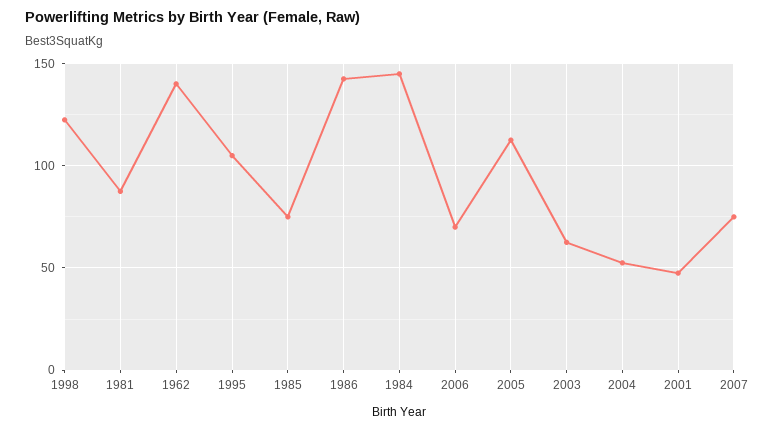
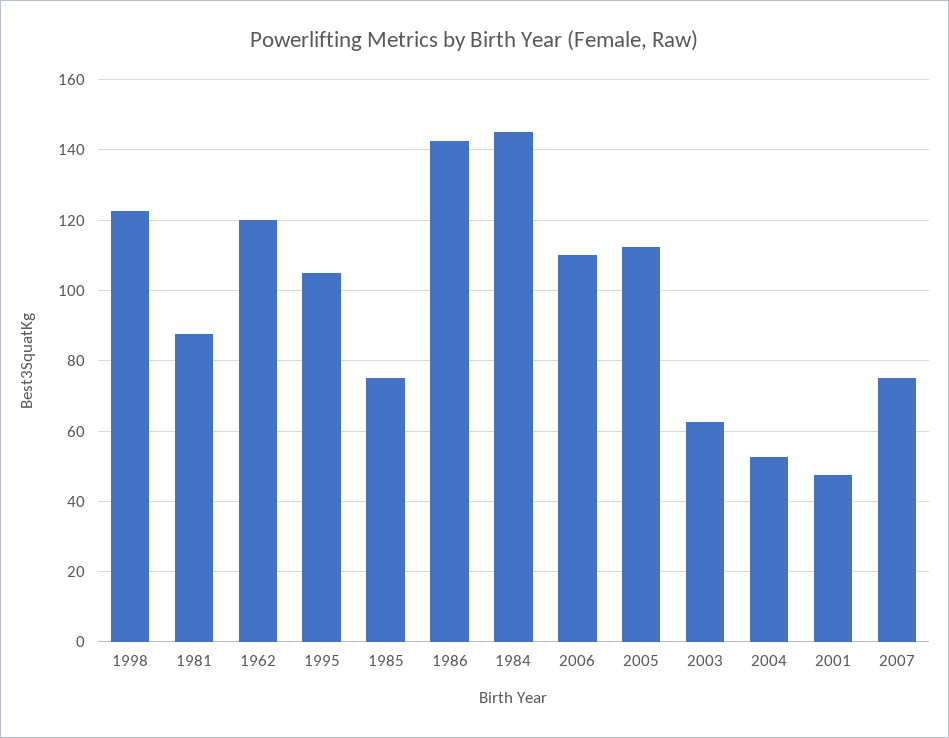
  {
    "1998": 122,
    "1981": 88,
-   "1962": 140,
+   "1962": 120,
    "1995": 106,
    "1985": 76,
    "1986": 142,
    "1984": 146,
-   "2006": 70,
+   "2006": 110,
    "2005": 112,
    "2003": 62,
    "2004": 52,
    "2001": 48,
    "2007": 76
  }

